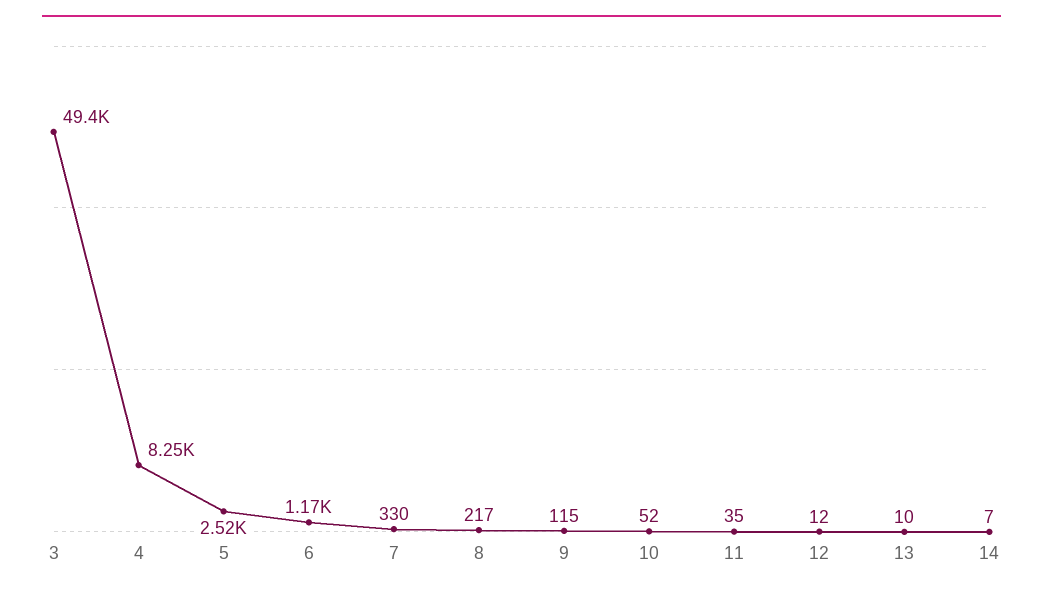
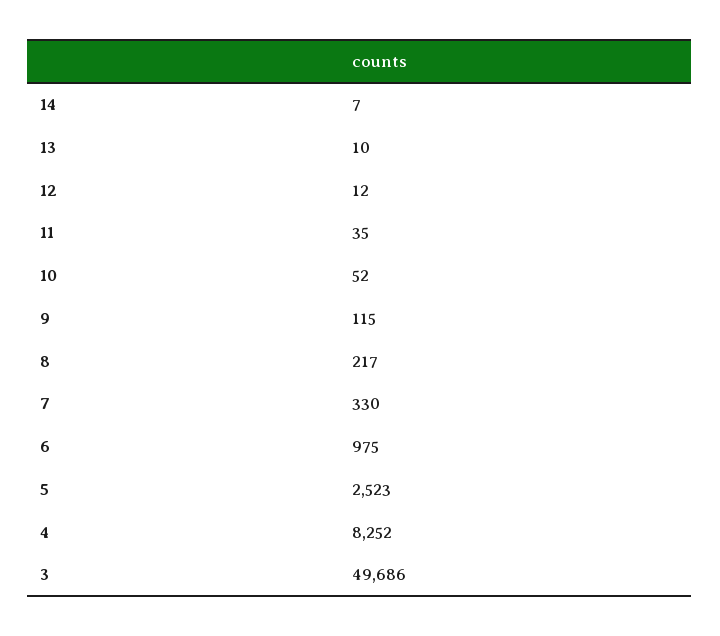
  {
-   "3": 49400,
+   "3": 49686,
    "4": 8252,
    "5": 2523,
-   "6": 1170,
+   "6": 975,
    "7": 330,
    "8": 217,
    "9": 115,
    "10": 52,
    "11": 35,
    "12": 12,
    "13": 10,
    "14": 7
  }

